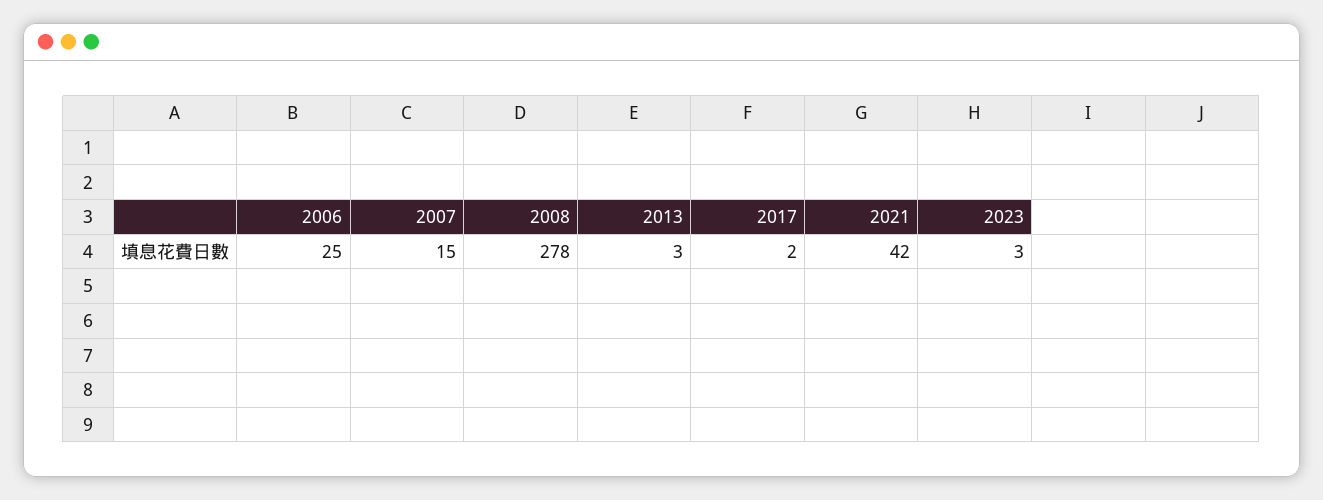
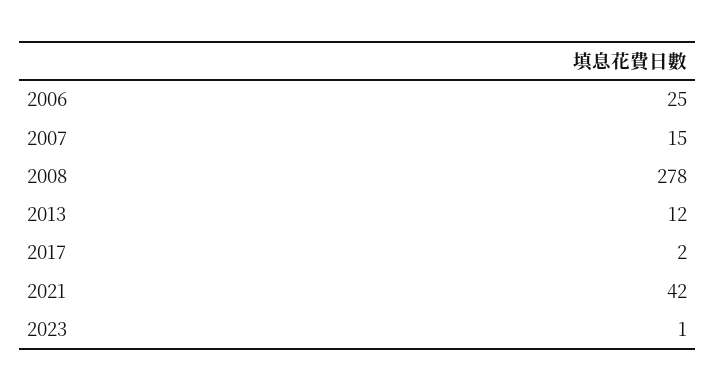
  {
    "2006": 25,
    "2007": 15,
    "2008": 278,
-   "2013": 3,
+   "2013": 12,
    "2017": 2,
    "2021": 42,
-   "2023": 3
+   "2023": 1
  }

